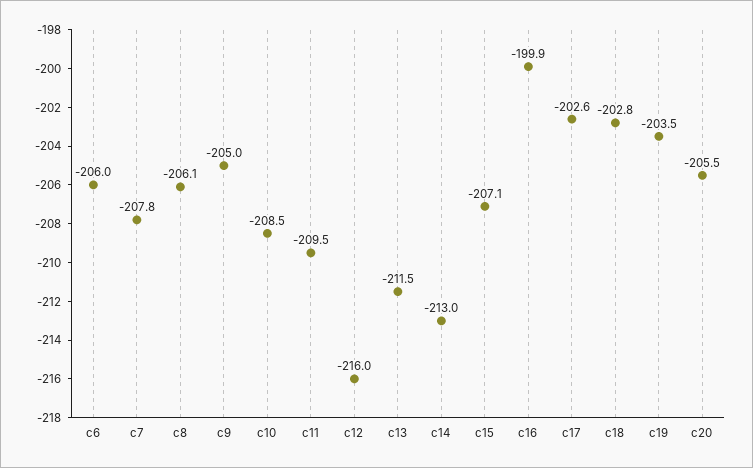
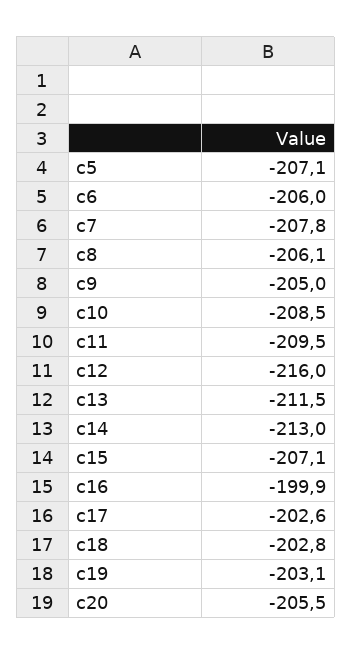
  {
    "c6": -206,
    "c7": -207.8,
    "c8": -206.1,
    "c9": -205,
    "c10": -208.5,
    "c11": -209.5,
    "c12": -216,
    "c13": -211.5,
    "c14": -213,
    "c15": -207.1,
    "c16": -199.9,
    "c17": -202.6,
    "c18": -202.8,
-   "c19": -203.5,
+   "c19": -203.1,
-   "c20": -205.5
+   "c20": -205.5,
+   "c5": -207.1
  }

